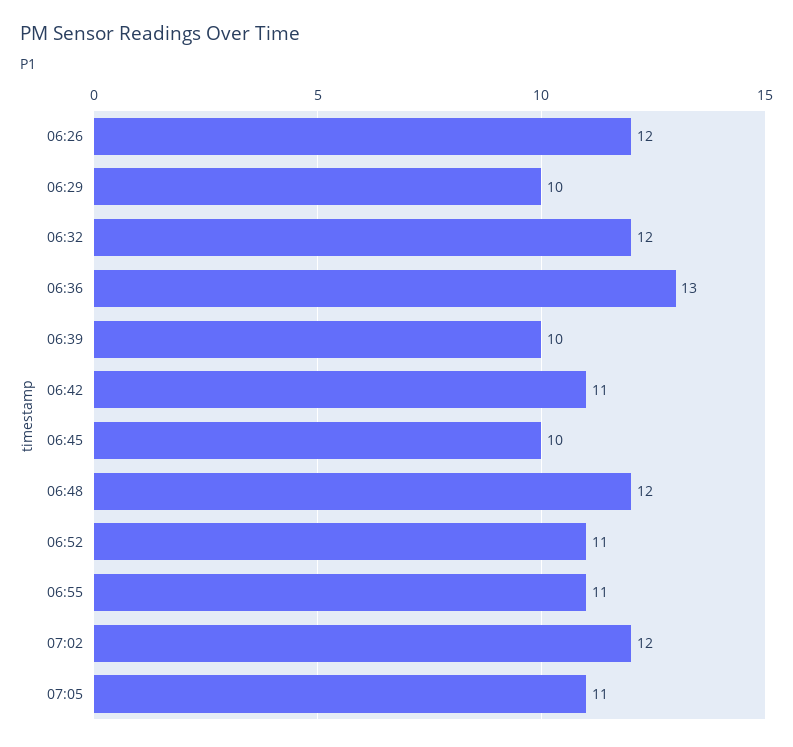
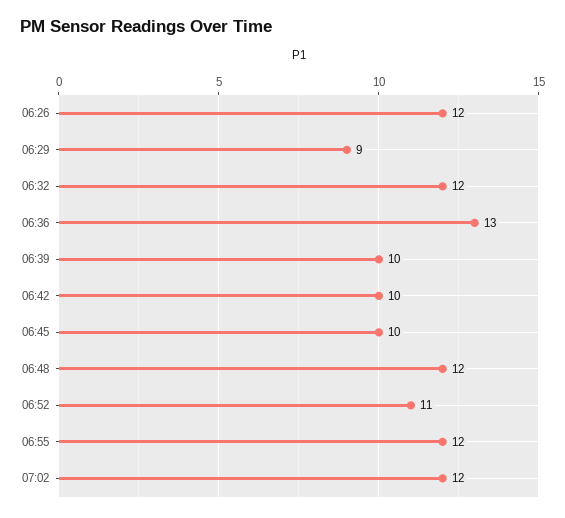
  {
    "06:26": 12,
-   "06:29": 10,
+   "06:29": 9,
    "06:32": 12,
    "06:36": 13,
    "06:39": 10,
-   "06:42": 11,
+   "06:42": 10,
    "06:45": 10,
    "06:48": 12,
    "06:52": 11,
-   "06:55": 11,
+   "06:55": 12,
-   "07:02": 12,
+   "07:02": 12
-   "07:05": 11
  }

